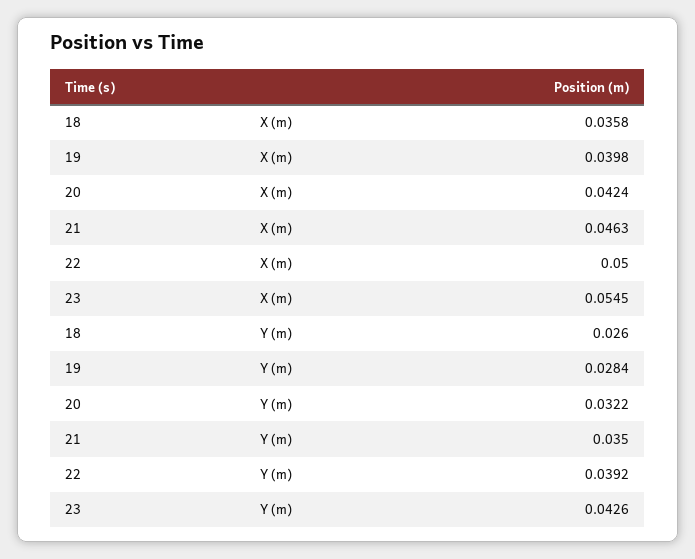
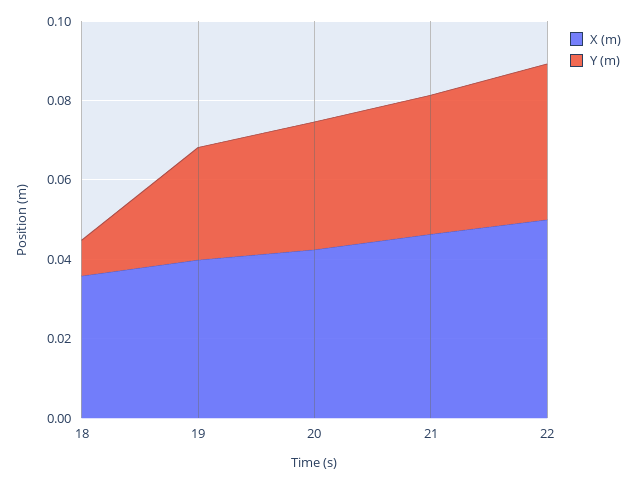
  {
    "X (m)": {
      "18": 0.0358,
      "19": 0.0398,
      "20": 0.0424,
      "21": 0.0463,
-     "22": 0.05,
+     "22": 0.05
-     "23": 0.0545
    },
    "Y (m)": {
-     "18": 0.026,
+     "18": 0.01,
      "19": 0.0284,
      "20": 0.0322,
      "21": 0.035,
-     "22": 0.0392,
+     "22": 0.0392
-     "23": 0.0426
    }
  }

